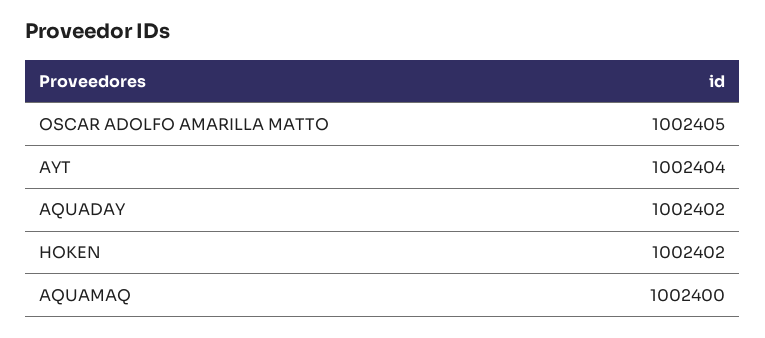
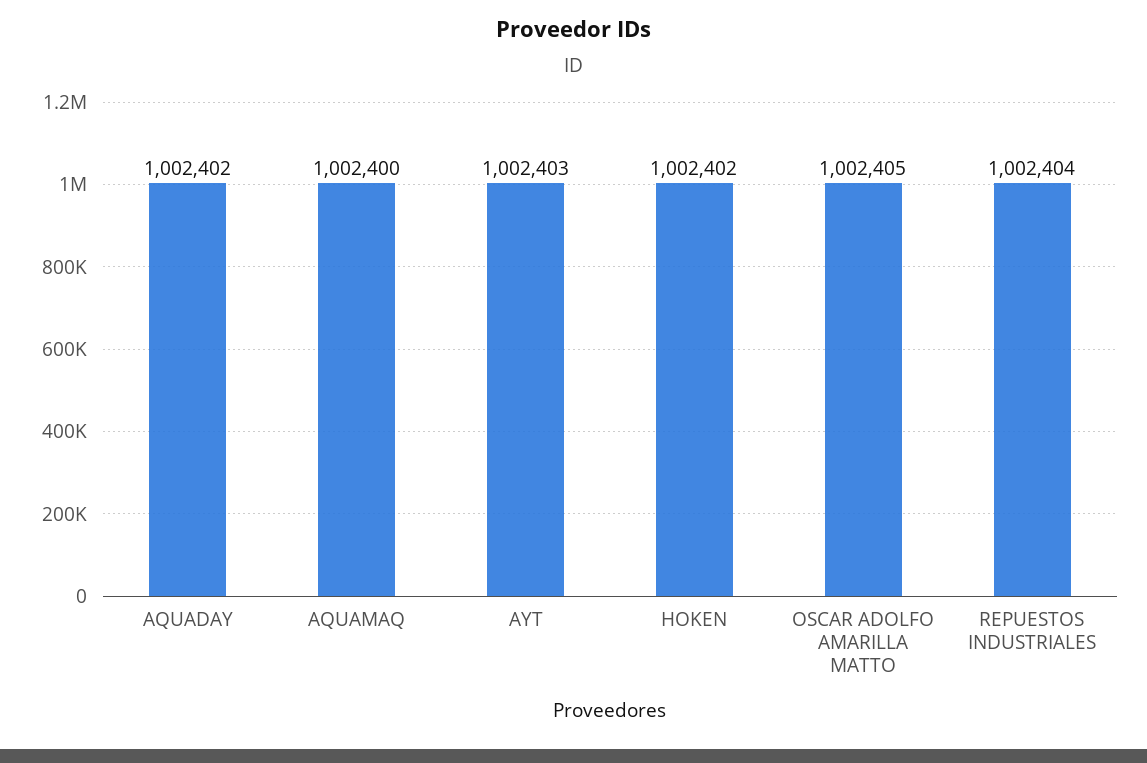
  {
    "OSCAR ADOLFO AMARILLA MATTO": 1002405,
-   "AYT": 1002404,
+   "AYT": 1002403,
    "AQUADAY": 1002402,
    "HOKEN": 1002402,
-   "AQUAMAQ": 1002400
+   "AQUAMAQ": 1002400,
+   "REPUESTOS INDUSTRIALES": 1002404
  }

